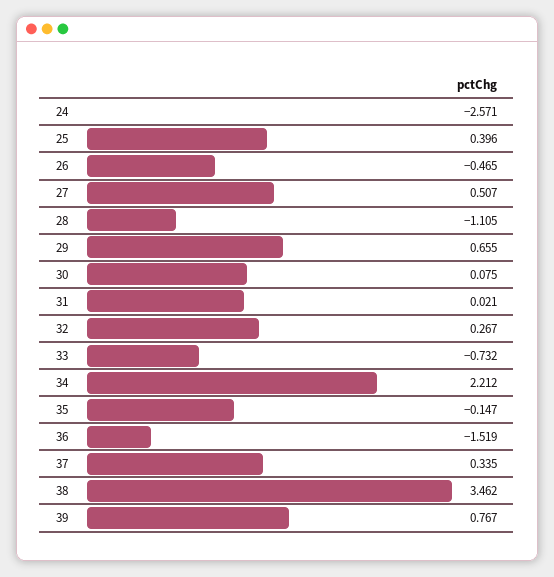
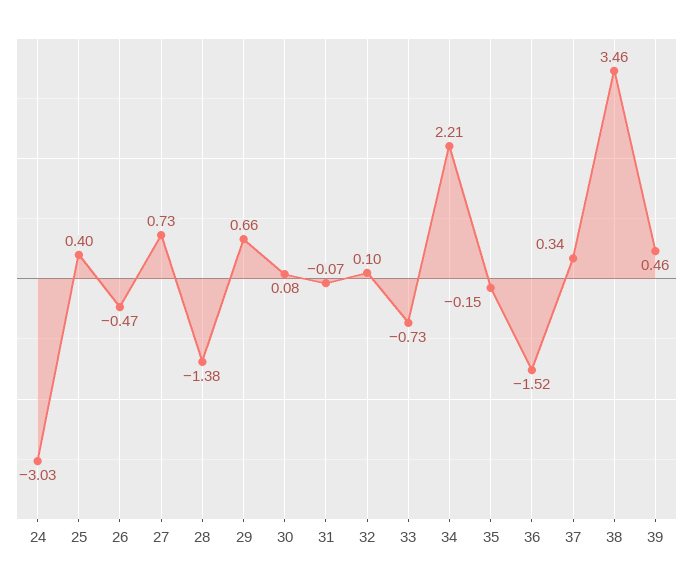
  {
-   "24": -2.571,
+   "24": -3.03,
    "25": 0.396,
    "26": -0.465,
-   "27": 0.507,
+   "27": 0.73,
-   "28": -1.105,
+   "28": -1.38,
    "29": 0.655,
    "30": 0.075,
-   "31": 0.021,
+   "31": -0.07,
-   "32": 0.267,
+   "32": 0.1,
    "33": -0.732,
    "34": 2.212,
    "35": -0.147,
    "36": -1.519,
    "37": 0.335,
    "38": 3.462,
-   "39": 0.767
+   "39": 0.46
  }

